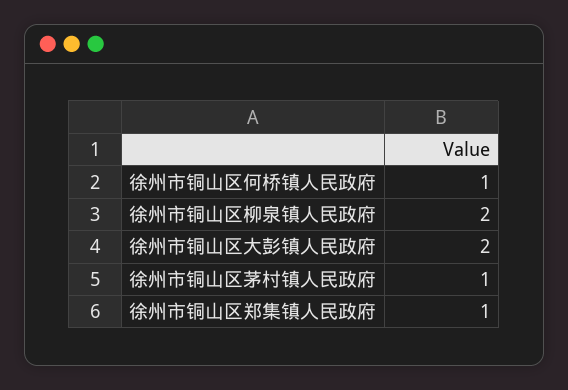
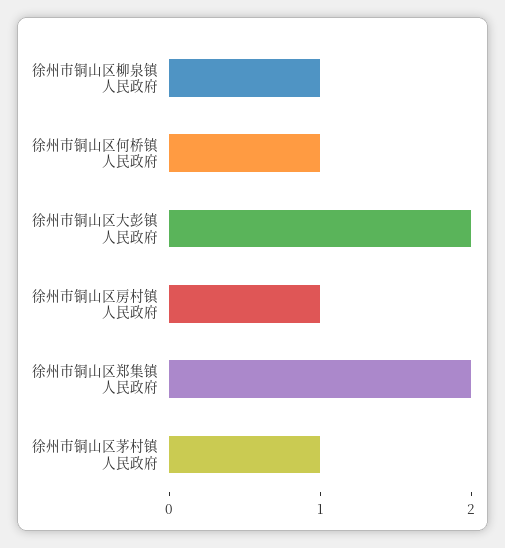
  {
    "徐州市铜山区何桥镇人民政府": 1,
-   "徐州市铜山区柳泉镇人民政府": 2,
+   "徐州市铜山区柳泉镇人民政府": 1,
    "徐州市铜山区大彭镇人民政府": 2,
    "徐州市铜山区茅村镇人民政府": 1,
-   "徐州市铜山区郑集镇人民政府": 1
+   "徐州市铜山区郑集镇人民政府": 2,
+   "徐州市铜山区房村镇人民政府": 1
  }

